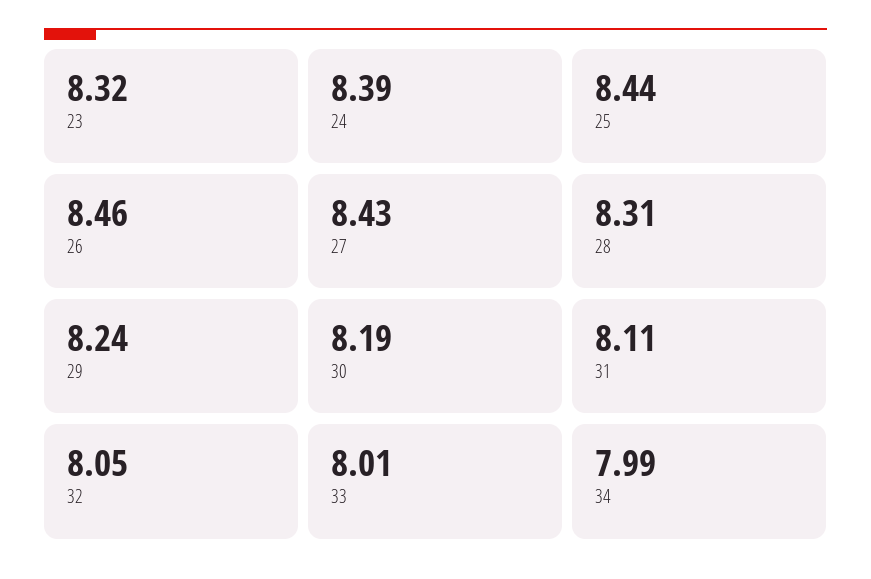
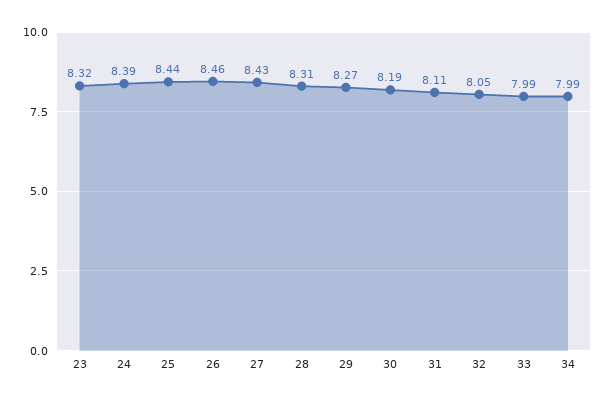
  {
    "23": 8.32,
    "24": 8.39,
    "25": 8.44,
    "26": 8.46,
    "27": 8.43,
    "28": 8.31,
-   "29": 8.24,
+   "29": 8.27,
    "30": 8.19,
    "31": 8.11,
    "32": 8.05,
-   "33": 8.01,
+   "33": 7.99,
    "34": 7.99
  }

